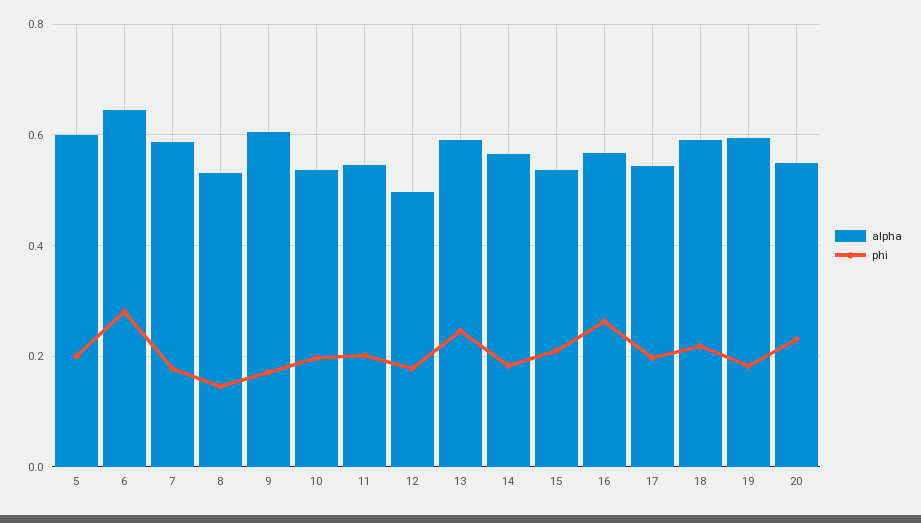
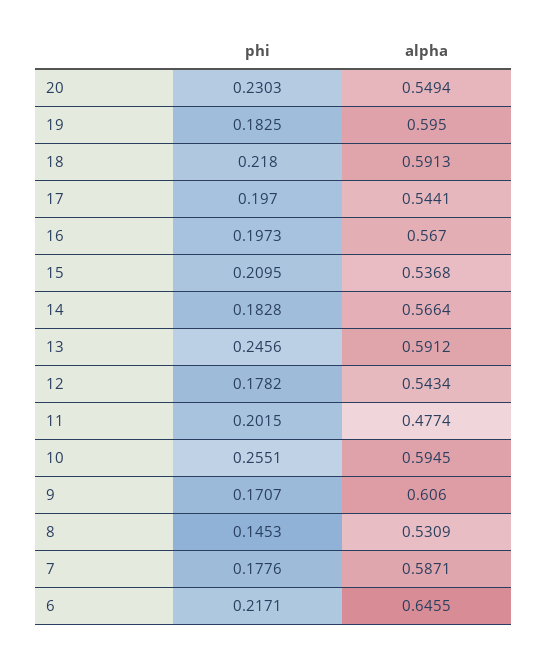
  {
    "alpha": {
-     "5": 0.6,
      "6": 0.6455,
      "7": 0.5871,
      "8": 0.5309,
      "9": 0.606,
-     "10": 0.54,
+     "10": 0.5945,
-     "11": 0.54,
+     "11": 0.4774,
-     "12": 0.5,
+     "12": 0.5434,
      "13": 0.5912,
      "14": 0.5664,
      "15": 0.5368,
      "16": 0.567,
      "17": 0.5441,
      "18": 0.5913,
      "19": 0.595,
      "20": 0.5494
    },
    "phi": {
-     "5": 0.2,
-     "6": 0.28,
+     "6": 0.2171,
      "7": 0.1776,
      "8": 0.1453,
      "9": 0.1707,
-     "10": 0.2,
+     "10": 0.2551,
      "11": 0.2015,
      "12": 0.1782,
      "13": 0.2456,
      "14": 0.1828,
      "15": 0.2095,
-     "16": 0.26,
+     "16": 0.1973,
      "17": 0.197,
      "18": 0.218,
      "19": 0.1825,
      "20": 0.2303
    }
  }

